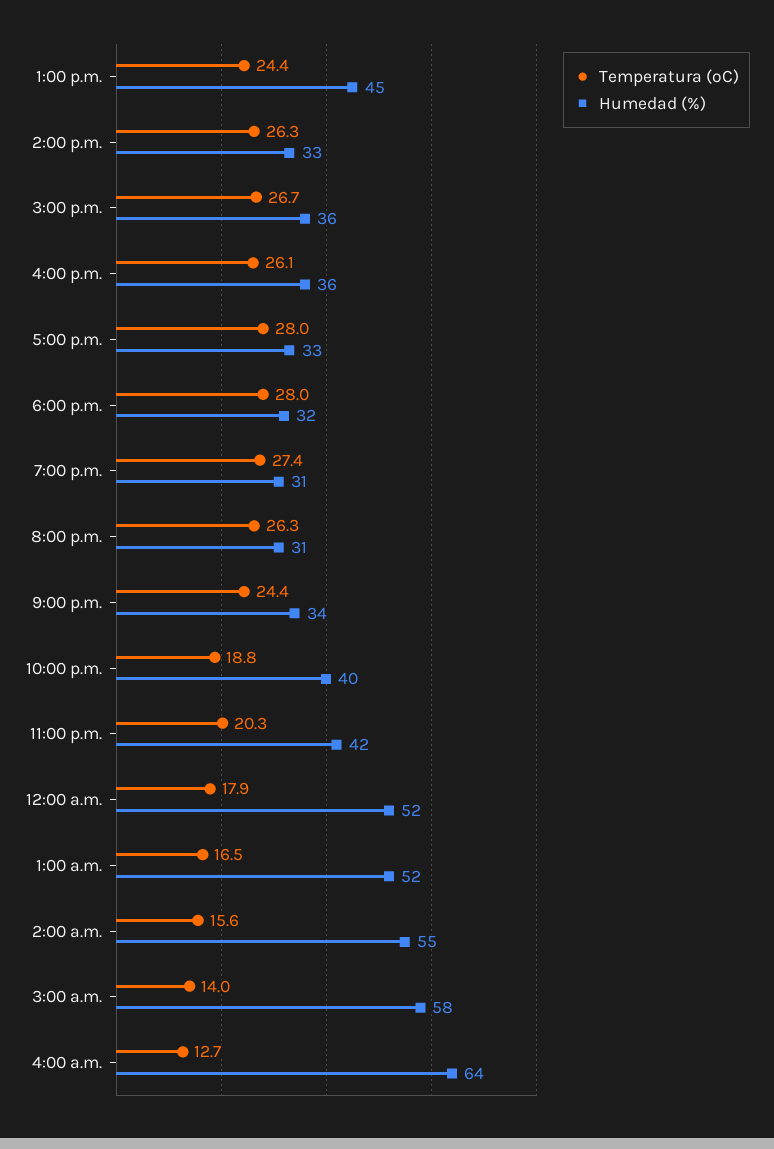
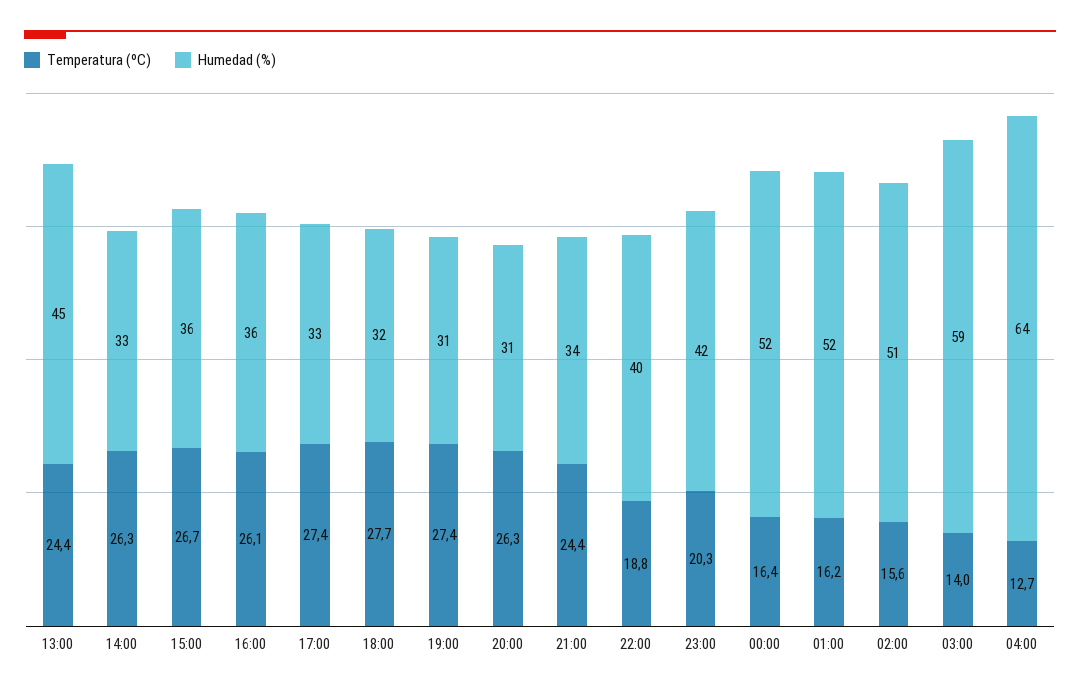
  {
    "Temperatura (ºC)": {
      "1:00 p.m.": 24.4,
      "2:00 p.m.": 26.3,
      "3:00 p.m.": 26.7,
      "4:00 p.m.": 26.1,
-     "5:00 p.m.": 28,
+     "5:00 p.m.": 27.4,
-     "6:00 p.m.": 28,
+     "6:00 p.m.": 27.7,
      "7:00 p.m.": 27.4,
      "8:00 p.m.": 26.3,
      "9:00 p.m.": 24.4,
      "10:00 p.m.": 18.8,
      "11:00 p.m.": 20.3,
-     "12:00 a.m.": 17.9,
+     "12:00 a.m.": 16.4,
-     "1:00 a.m.": 16.5,
+     "1:00 a.m.": 16.2,
      "2:00 a.m.": 15.6,
      "3:00 a.m.": 14,
      "4:00 a.m.": 12.7
    },
    "Humedad (%)": {
      "1:00 p.m.": 45,
      "2:00 p.m.": 33,
      "3:00 p.m.": 36,
      "4:00 p.m.": 36,
      "5:00 p.m.": 33,
      "6:00 p.m.": 32,
      "7:00 p.m.": 31,
      "8:00 p.m.": 31,
      "9:00 p.m.": 34,
      "10:00 p.m.": 40,
      "11:00 p.m.": 42,
      "12:00 a.m.": 52,
      "1:00 a.m.": 52,
-     "2:00 a.m.": 55,
+     "2:00 a.m.": 51,
-     "3:00 a.m.": 58,
+     "3:00 a.m.": 59,
      "4:00 a.m.": 64
    }
  }

